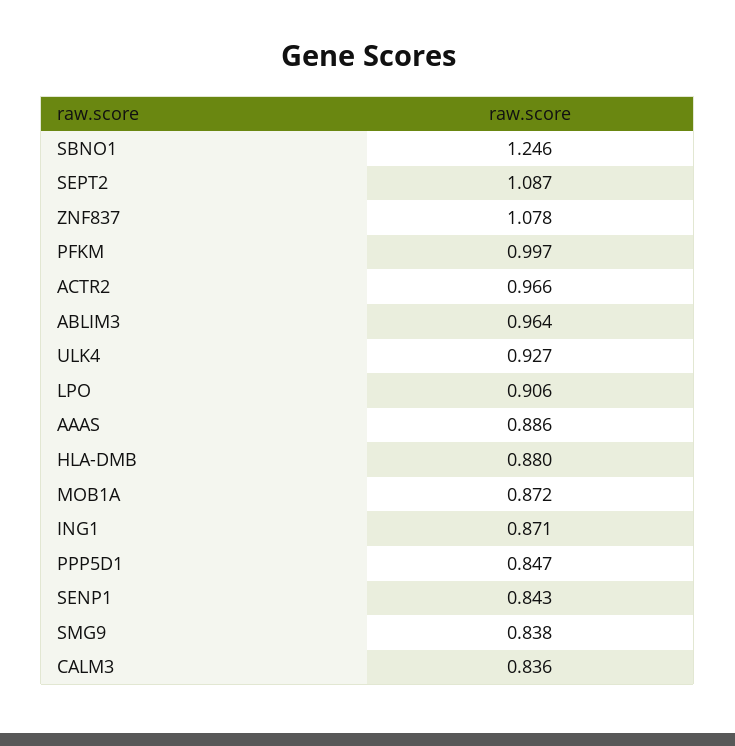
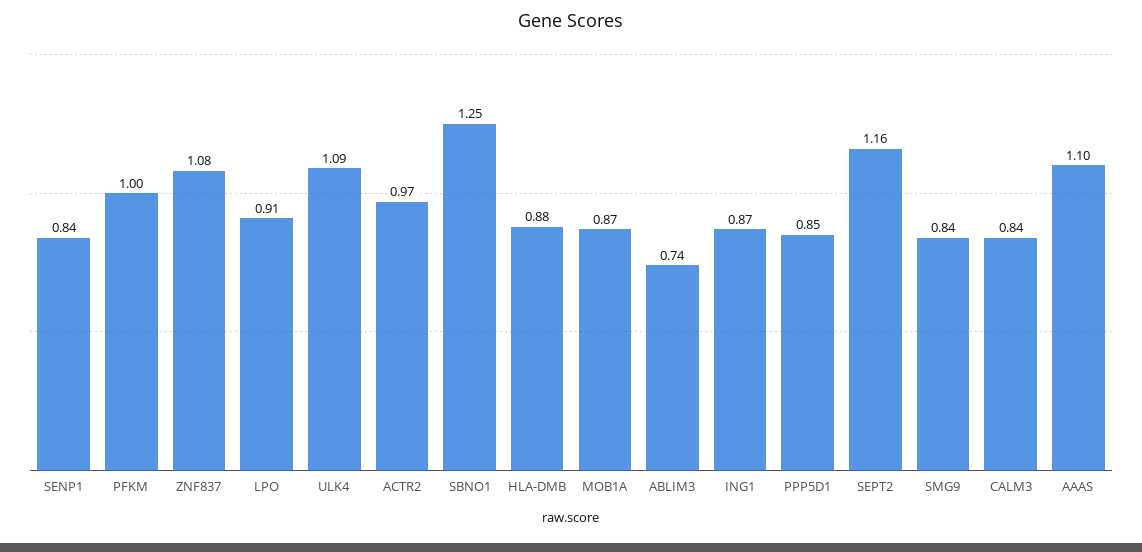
  {
    "SBNO1": 1.246,
-   "SEPT2": 1.087,
+   "SEPT2": 1.16,
    "ZNF837": 1.078,
    "PFKM": 0.997,
    "ACTR2": 0.966,
-   "ABLIM3": 0.964,
+   "ABLIM3": 0.74,
-   "ULK4": 0.927,
+   "ULK4": 1.09,
    "LPO": 0.906,
-   "AAAS": 0.886,
+   "AAAS": 1.1,
    "HLA-DMB": 0.88,
    "MOB1A": 0.872,
    "ING1": 0.871,
    "PPP5D1": 0.847,
    "SENP1": 0.843,
    "SMG9": 0.838,
    "CALM3": 0.836
  }

